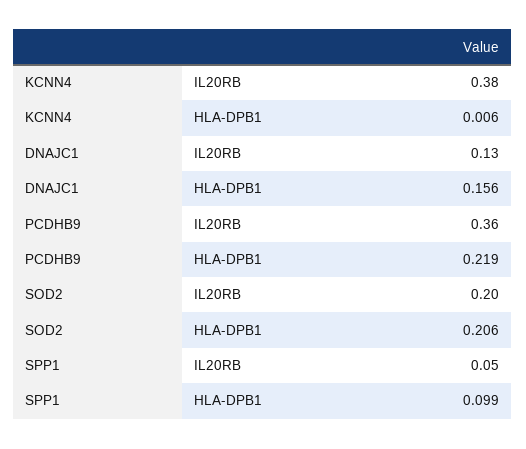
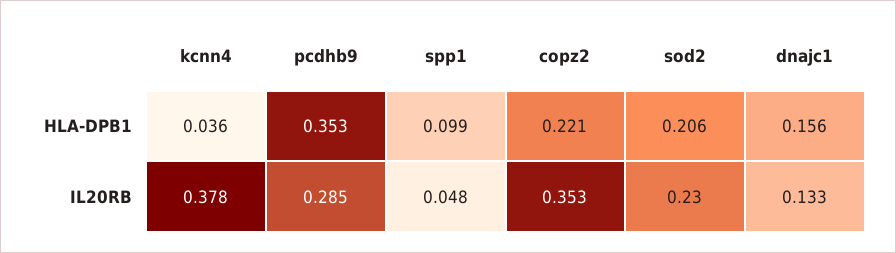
  {
    "KCNN4": {
      "IL20RB": 0.378,
-     "HLA-DPB1": 0.006
+     "HLA-DPB1": 0.036
    },
    "DNAJC1": {
      "IL20RB": 0.133,
      "HLA-DPB1": 0.156
    },
    "PCDHB9": {
-     "IL20RB": 0.36,
+     "IL20RB": 0.285,
-     "HLA-DPB1": 0.219
+     "HLA-DPB1": 0.353
    },
    "SOD2": {
-     "IL20RB": 0.2,
+     "IL20RB": 0.23,
      "HLA-DPB1": 0.206
    },
    "SPP1": {
      "IL20RB": 0.048,
      "HLA-DPB1": 0.099
-   }
+   },
+   "copz2": {
+     "HLA-DPB1": 0.221,
+     "IL20RB": 0.353
+   }
  }

